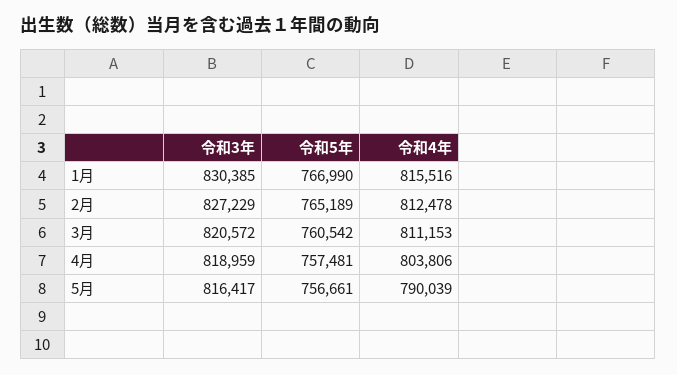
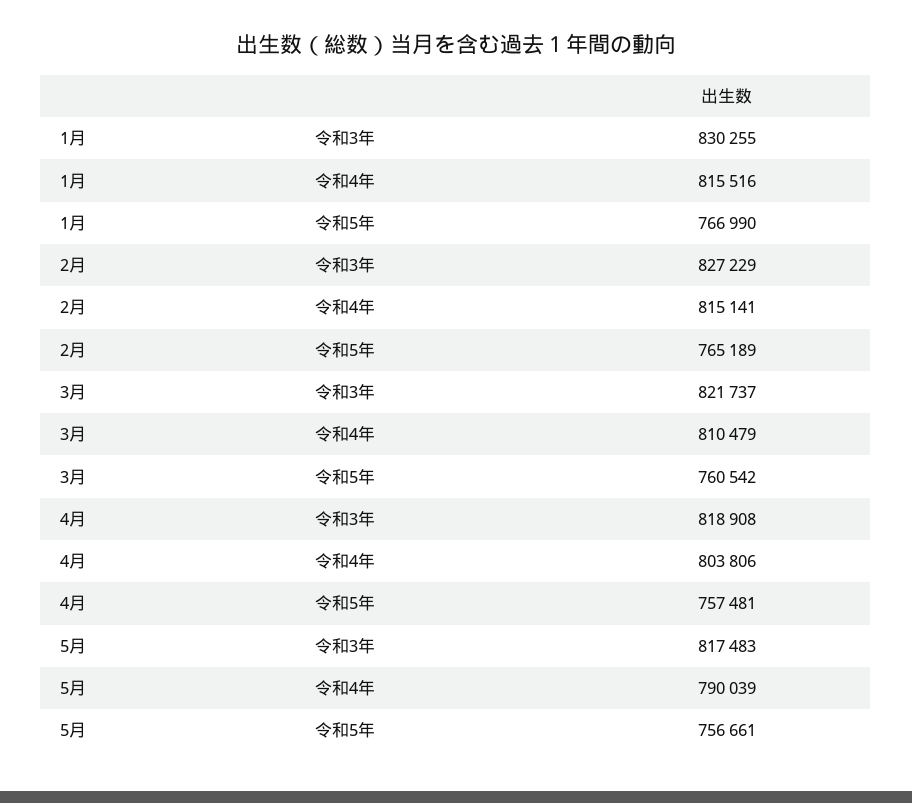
  {
    "令和3年": {
-     "1月": 830385,
+     "1月": 830255,
      "2月": 827229,
-     "3月": 820572,
+     "3月": 821737,
-     "4月": 818959,
+     "4月": 818908,
-     "5月": 816417
+     "5月": 817483
    },
    "令和5年": {
      "1月": 766990,
      "2月": 765189,
      "3月": 760542,
      "4月": 757481,
      "5月": 756661
    },
    "令和4年": {
      "1月": 815516,
-     "2月": 812478,
+     "2月": 815141,
-     "3月": 811153,
+     "3月": 810479,
      "4月": 803806,
      "5月": 790039
    }
  }

